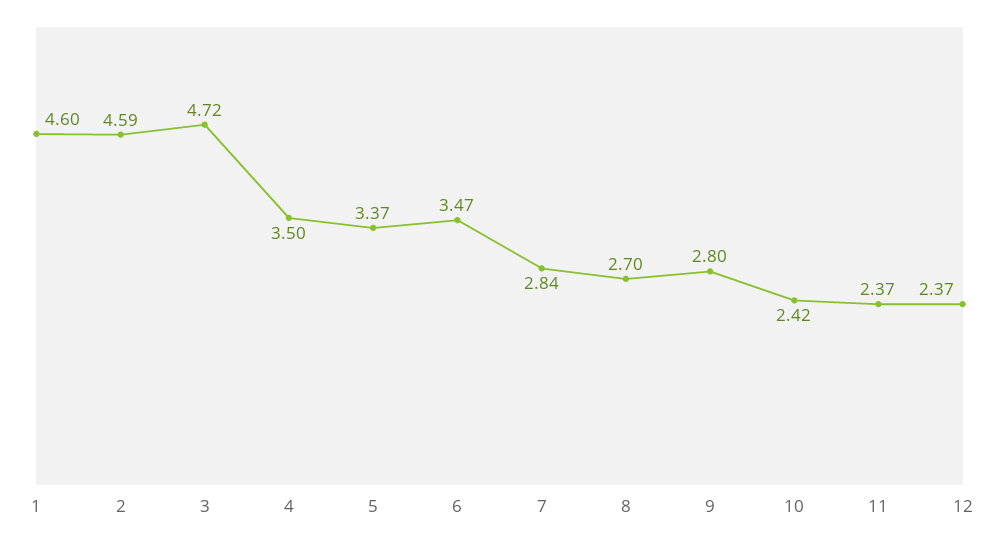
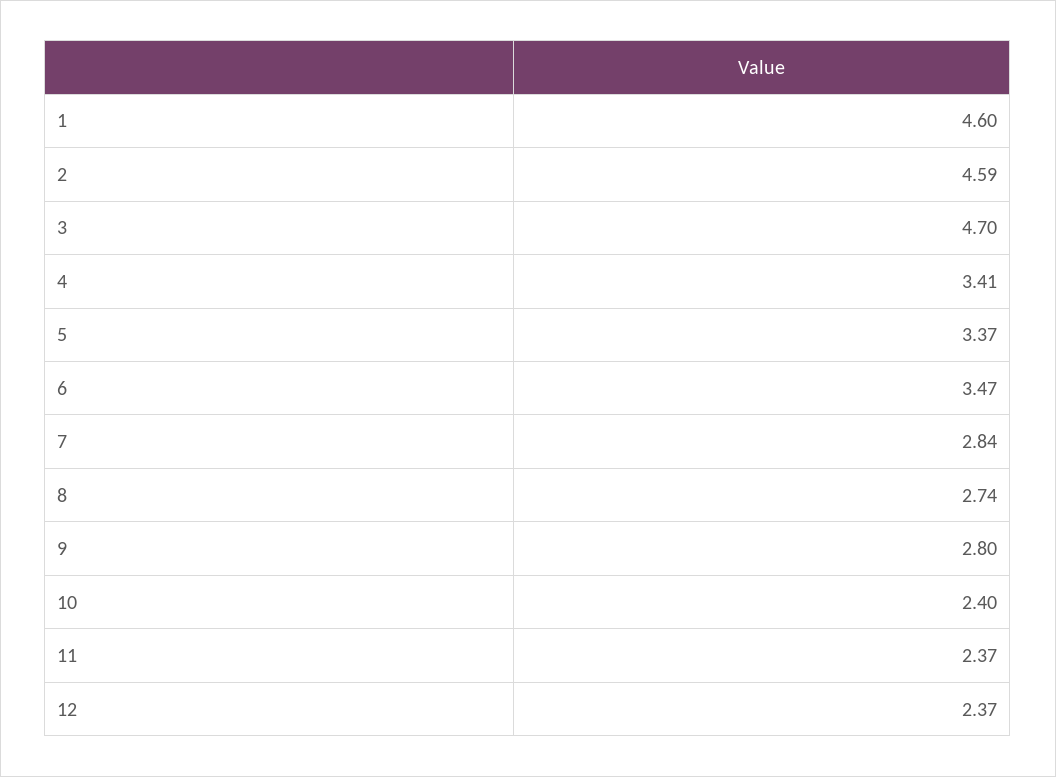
  {
    "1": 4.6,
    "2": 4.59,
-   "3": 4.72,
+   "3": 4.7,
-   "4": 3.5,
+   "4": 3.41,
    "5": 3.37,
    "6": 3.47,
    "7": 2.84,
-   "8": 2.7,
+   "8": 2.74,
    "9": 2.8,
-   "10": 2.42,
+   "10": 2.4,
    "11": 2.37,
    "12": 2.37
  }

